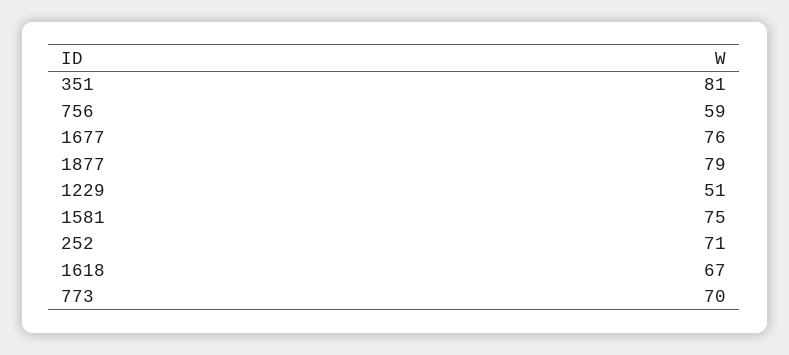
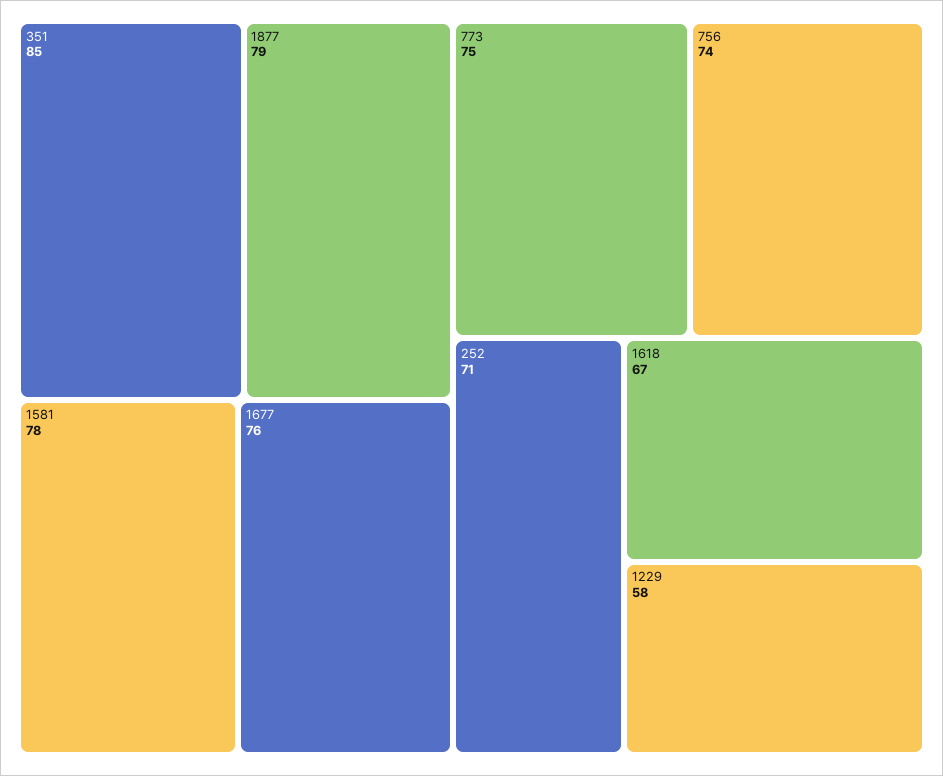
  {
-   "351": 81,
+   "351": 85,
-   "756": 59,
+   "756": 74,
    "1677": 76,
    "1877": 79,
-   "1229": 51,
+   "1229": 58,
-   "1581": 75,
+   "1581": 78,
    "252": 71,
    "1618": 67,
-   "773": 70
+   "773": 75
  }

